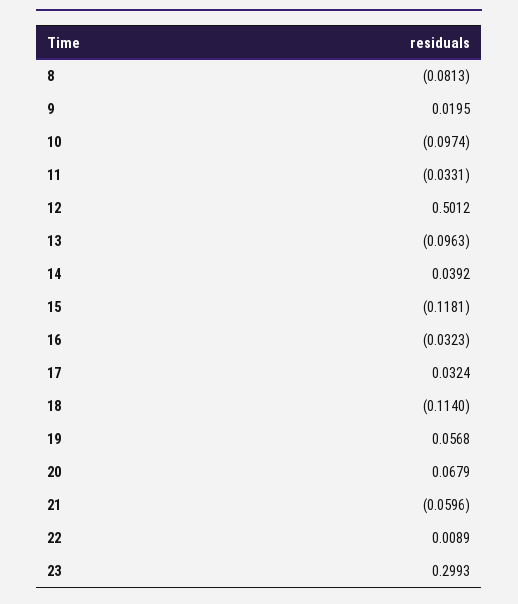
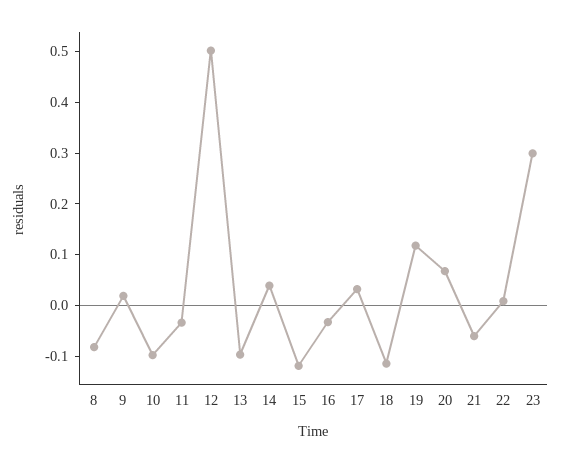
  {
    "8": -0.0813,
    "9": 0.0195,
    "10": -0.0974,
    "11": -0.0331,
    "12": 0.5012,
    "13": -0.0963,
    "14": 0.0392,
    "15": -0.1181,
    "16": -0.0323,
    "17": 0.0324,
    "18": -0.114,
-   "19": 0.0568,
+   "19": 0.12,
    "20": 0.0679,
    "21": -0.0596,
    "22": 0.0089,
    "23": 0.2993
  }

